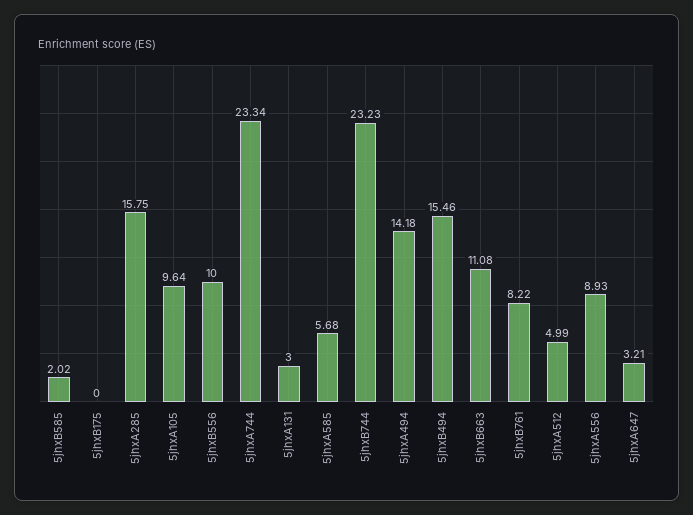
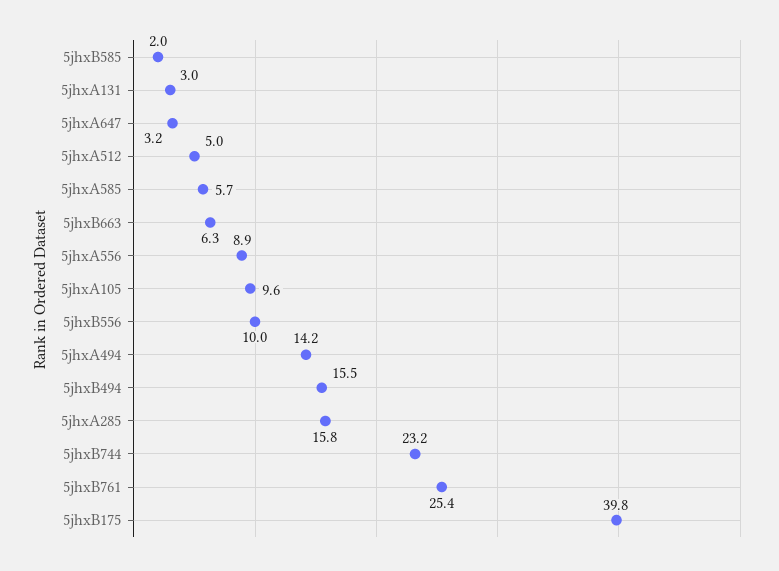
  {
    "5jhxB585": 2.02,
-   "5jhxB175": 0,
+   "5jhxB175": 39.8,
    "5jhxA285": 15.75,
    "5jhxA105": 9.64,
    "5jhxB556": 10,
-   "5jhxA744": 23.34,
    "5jhxA131": 3,
    "5jhxA585": 5.68,
    "5jhxB744": 23.23,
    "5jhxA494": 14.18,
    "5jhxB494": 15.46,
-   "5jhxB663": 11.08,
+   "5jhxB663": 6.3,
-   "5jhxB761": 8.22,
+   "5jhxB761": 25.4,
    "5jhxA512": 4.99,
    "5jhxA556": 8.93,
    "5jhxA647": 3.21
  }

